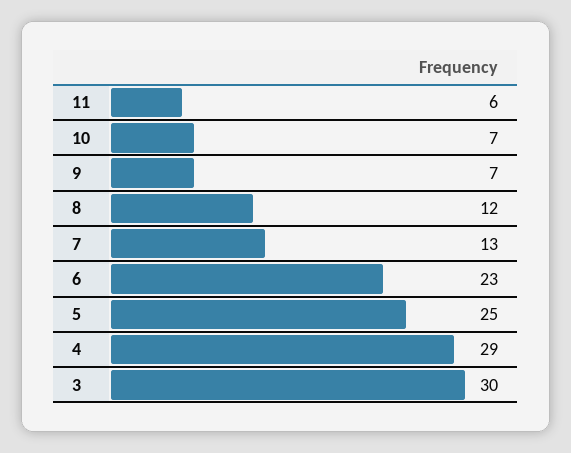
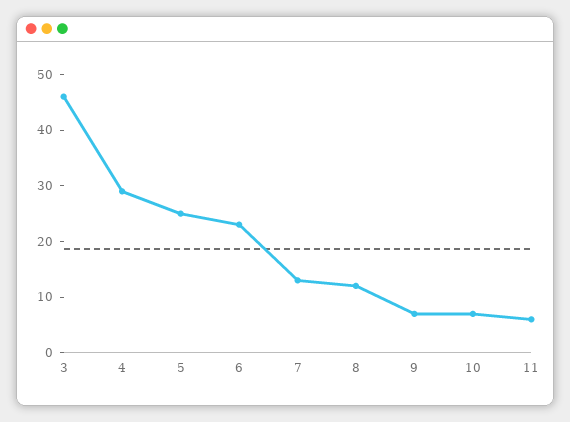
  {
    "11": 6,
    "10": 7,
    "9": 7,
    "8": 12,
    "7": 13,
    "6": 23,
    "5": 25,
    "4": 29,
-   "3": 30
+   "3": 45
  }

